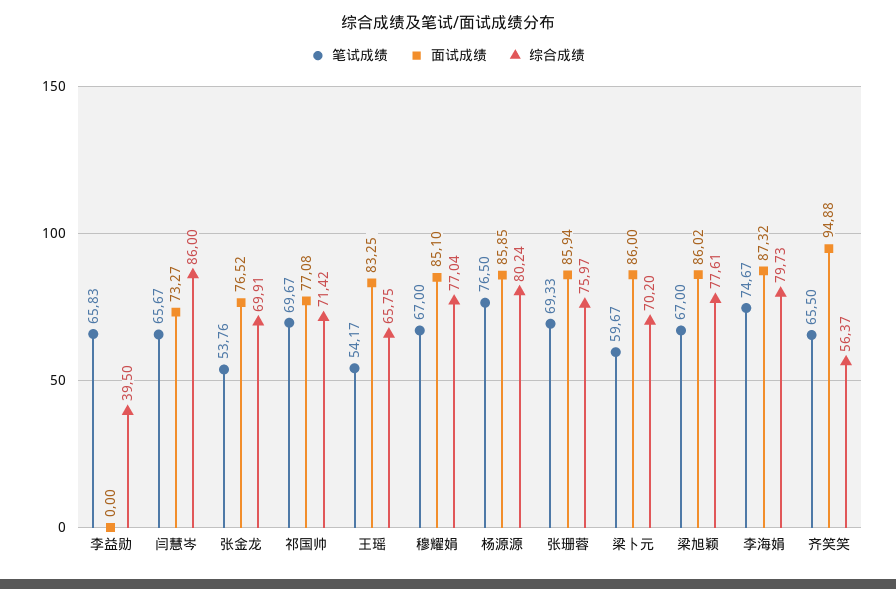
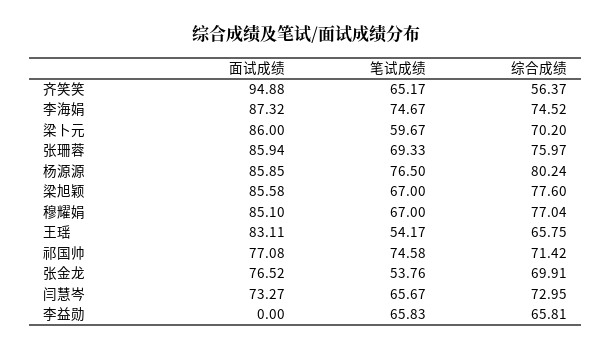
  {
    "笔试成绩": {
      "李益勋": 65.83,
      "闫慧岑": 65.67,
      "张金龙": 53.76,
-     "祁国帅": 69.67,
+     "祁国帅": 74.58,
      "王瑶": 54.17,
      "穆耀娟": 67,
      "杨源源": 76.5,
      "张珊蓉": 69.33,
      "梁卜元": 59.67,
      "梁旭颖": 67,
      "李海娟": 74.67,
-     "齐笑笑": 65.5
+     "齐笑笑": 65.17
    },
    "面试成绩": {
      "李益勋": 0,
      "闫慧岑": 73.27,
      "张金龙": 76.52,
      "祁国帅": 77.08,
-     "王瑶": 83.25,
+     "王瑶": 83.11,
      "穆耀娟": 85.1,
      "杨源源": 85.85,
      "张珊蓉": 85.94,
      "梁卜元": 86,
-     "梁旭颖": 86.02,
+     "梁旭颖": 85.58,
      "李海娟": 87.32,
      "齐笑笑": 94.88
    },
    "综合成绩": {
-     "李益勋": 39.5,
+     "李益勋": 65.81,
-     "闫慧岑": 86,
+     "闫慧岑": 72.95,
      "张金龙": 69.91,
      "祁国帅": 71.42,
      "王瑶": 65.75,
      "穆耀娟": 77.04,
      "杨源源": 80.24,
      "张珊蓉": 75.97,
      "梁卜元": 70.2,
-     "梁旭颖": 77.61,
+     "梁旭颖": 77.6,
-     "李海娟": 79.73,
+     "李海娟": 74.52,
      "齐笑笑": 56.37
    }
  }

